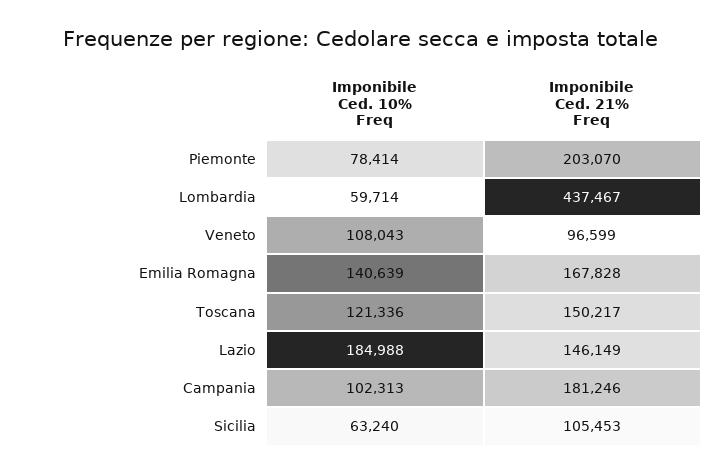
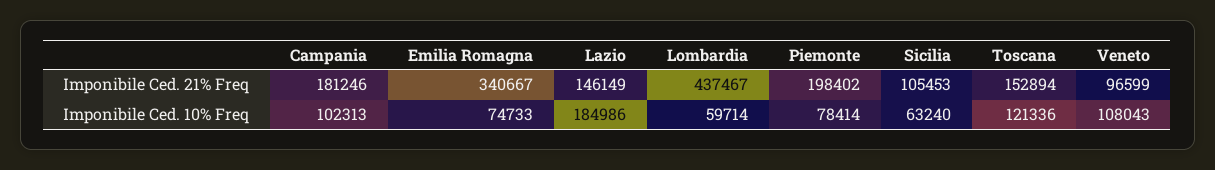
  {
    "Imponibile Ced. 10% Freq": {
      "Piemonte": 78414,
      "Lombardia": 59714,
      "Veneto": 108043,
-     "Emilia Romagna": 140639,
+     "Emilia Romagna": 74733,
      "Toscana": 121336,
-     "Lazio": 184988,
+     "Lazio": 184986,
      "Campania": 102313,
      "Sicilia": 63240
    },
    "Imponibile Ced. 21% Freq": {
-     "Piemonte": 203070,
+     "Piemonte": 198402,
      "Lombardia": 437467,
      "Veneto": 96599,
-     "Emilia Romagna": 167828,
+     "Emilia Romagna": 340667,
-     "Toscana": 150217,
+     "Toscana": 152894,
      "Lazio": 146149,
      "Campania": 181246,
      "Sicilia": 105453
    }
  }

